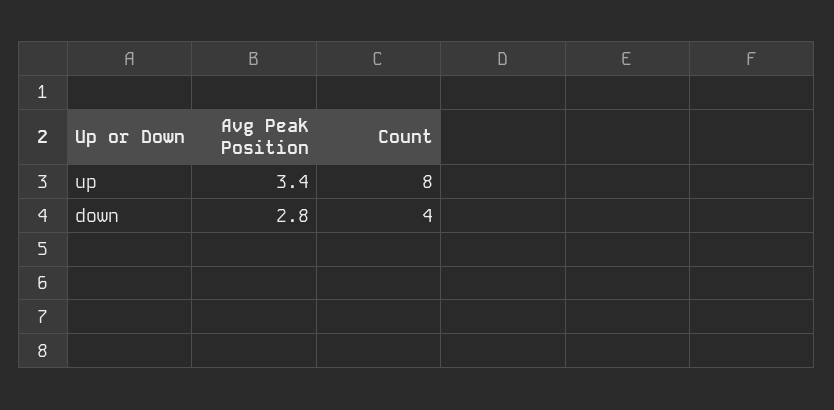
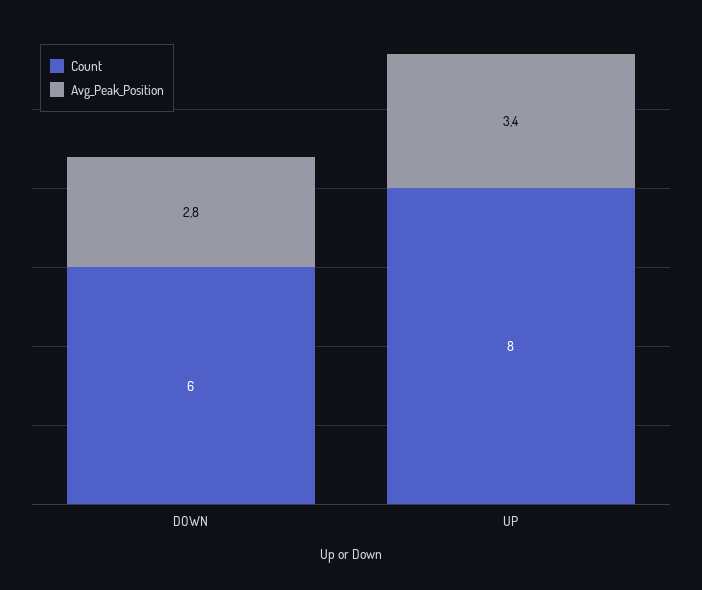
  {
    "Avg Peak Position": {
      "up": 3.4,
      "down": 2.8
    },
    "Count": {
      "up": 8,
-     "down": 4
+     "down": 6
    }
  }

